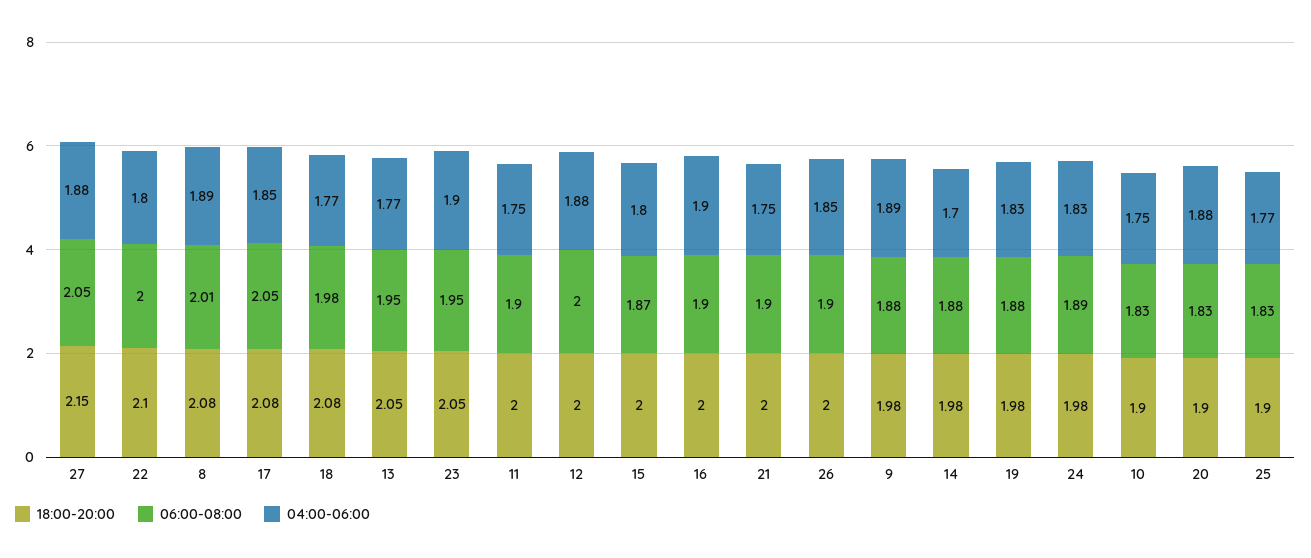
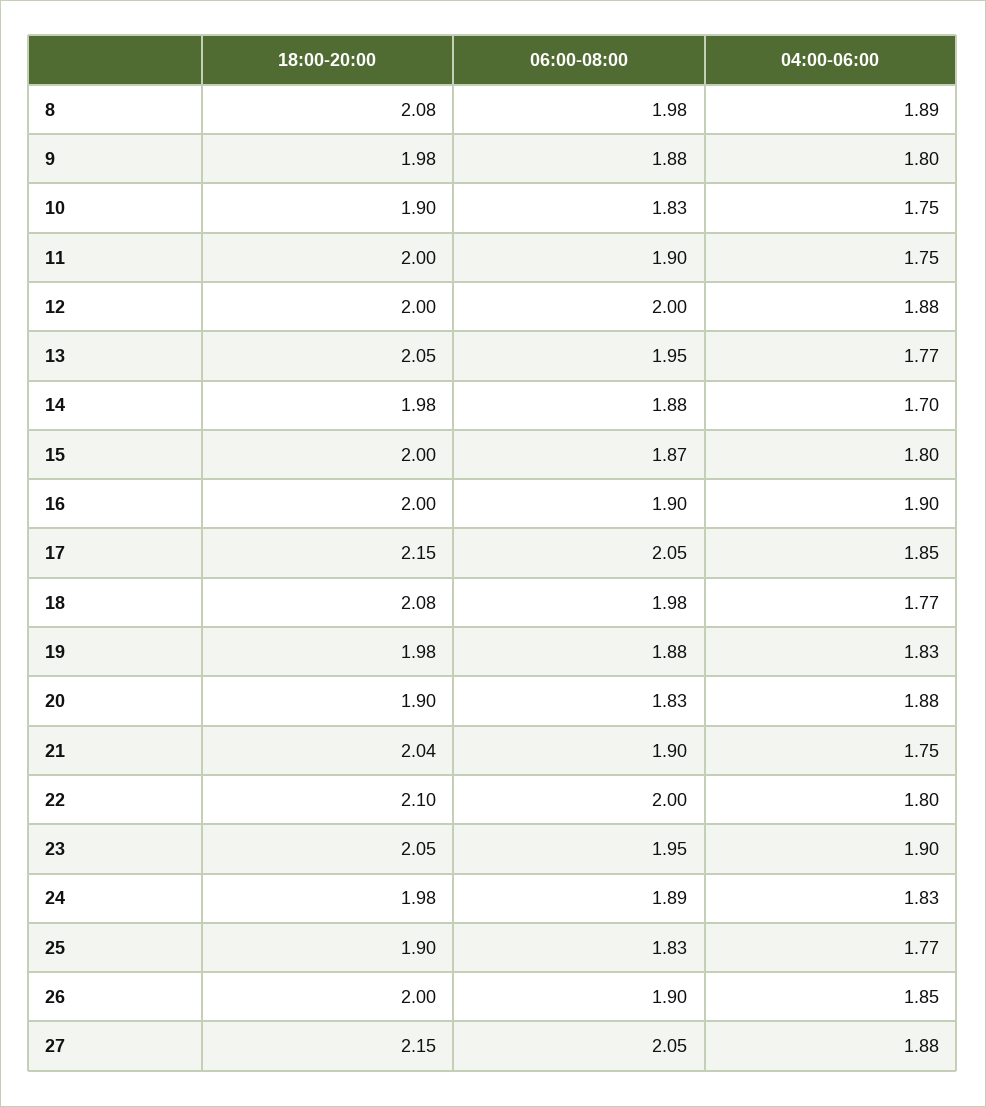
  {
    "18:00-20:00": {
      "27": 2.15,
      "22": 2.1,
      "8": 2.08,
-     "17": 2.08,
+     "17": 2.15,
      "18": 2.08,
      "13": 2.05,
      "23": 2.05,
      "11": 2,
      "12": 2,
      "15": 2,
      "16": 2,
-     "21": 2,
+     "21": 2.04,
      "26": 2,
      "9": 1.98,
      "14": 1.98,
      "19": 1.98,
      "24": 1.98,
      "10": 1.9,
      "20": 1.9,
      "25": 1.9
    },
    "06:00-08:00": {
      "27": 2.05,
      "22": 2,
-     "8": 2.01,
+     "8": 1.98,
      "17": 2.05,
      "18": 1.98,
      "13": 1.95,
      "23": 1.95,
      "11": 1.9,
      "12": 2,
      "15": 1.87,
      "16": 1.9,
      "21": 1.9,
      "26": 1.9,
      "9": 1.88,
      "14": 1.88,
      "19": 1.88,
      "24": 1.89,
      "10": 1.83,
      "20": 1.83,
      "25": 1.83
    },
    "04:00-06:00": {
      "27": 1.88,
      "22": 1.8,
      "8": 1.89,
      "17": 1.85,
      "18": 1.77,
      "13": 1.77,
      "23": 1.9,
      "11": 1.75,
      "12": 1.88,
      "15": 1.8,
      "16": 1.9,
      "21": 1.75,
      "26": 1.85,
-     "9": 1.89,
+     "9": 1.8,
      "14": 1.7,
      "19": 1.83,
      "24": 1.83,
      "10": 1.75,
      "20": 1.88,
      "25": 1.77
    }
  }

